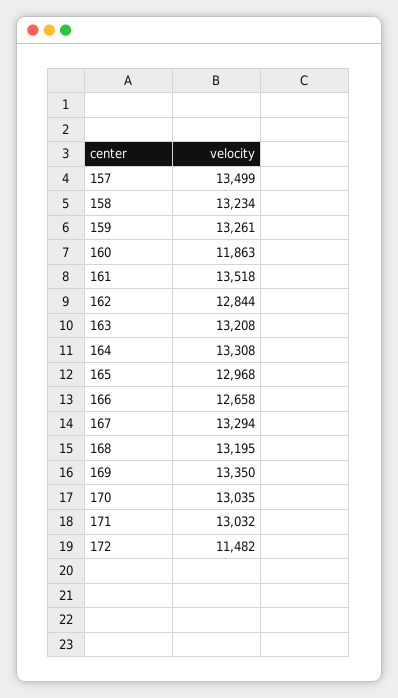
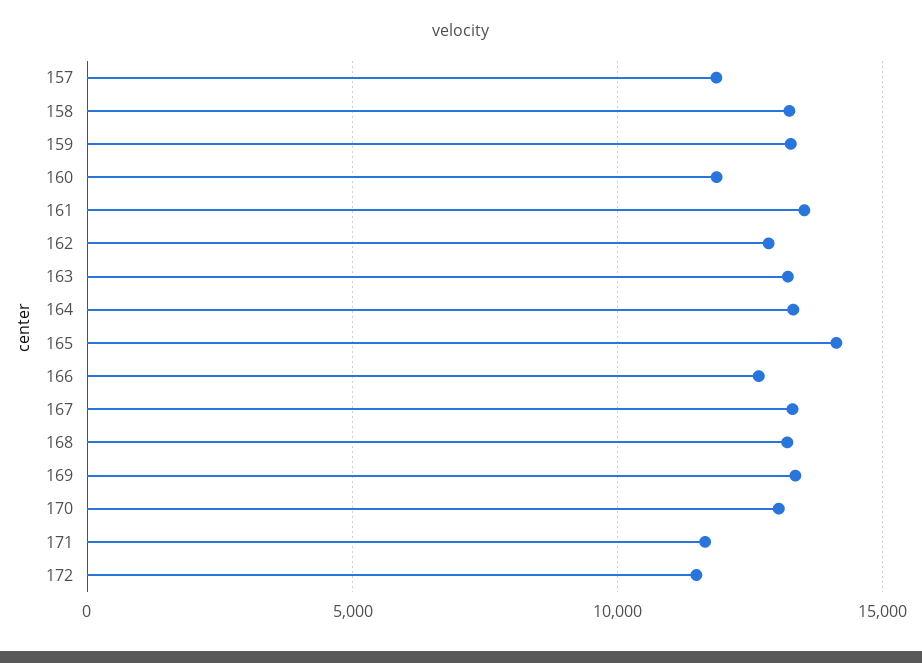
  {
-   "157": 13499,
+   "157": 12000,
    "158": 13234,
    "159": 13261,
    "160": 11863,
    "161": 13518,
    "162": 12844,
    "163": 13208,
    "164": 13308,
-   "165": 12968,
+   "165": 14000,
    "166": 12658,
    "167": 13294,
    "168": 13195,
    "169": 13350,
    "170": 13035,
-   "171": 13032,
+   "171": 11500,
    "172": 11482
  }

